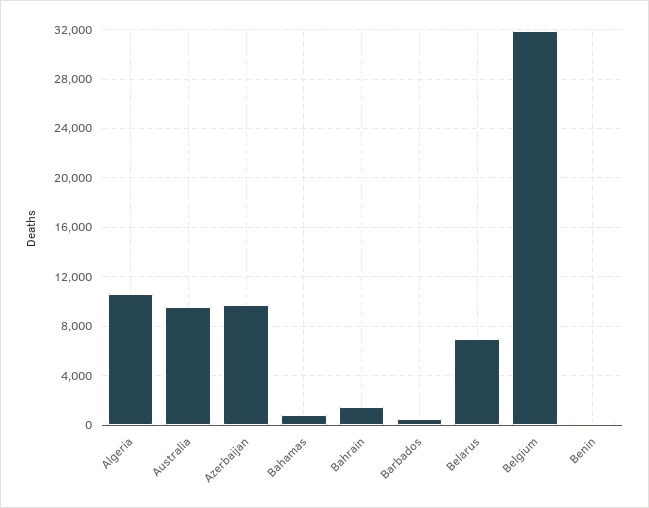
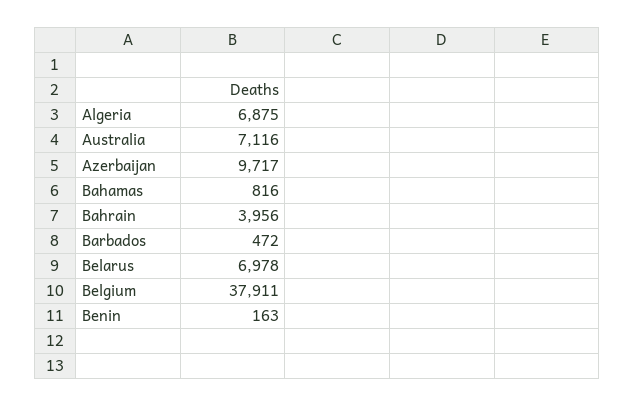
  {
-   "Algeria": 10500,
+   "Algeria": 6875,
-   "Australia": 9500,
+   "Australia": 7116,
    "Azerbaijan": 9717,
    "Bahamas": 816,
-   "Bahrain": 1500,
+   "Bahrain": 3956,
    "Barbados": 472,
    "Belarus": 6978,
-   "Belgium": 32000,
+   "Belgium": 37911,
    "Benin": 163
  }

